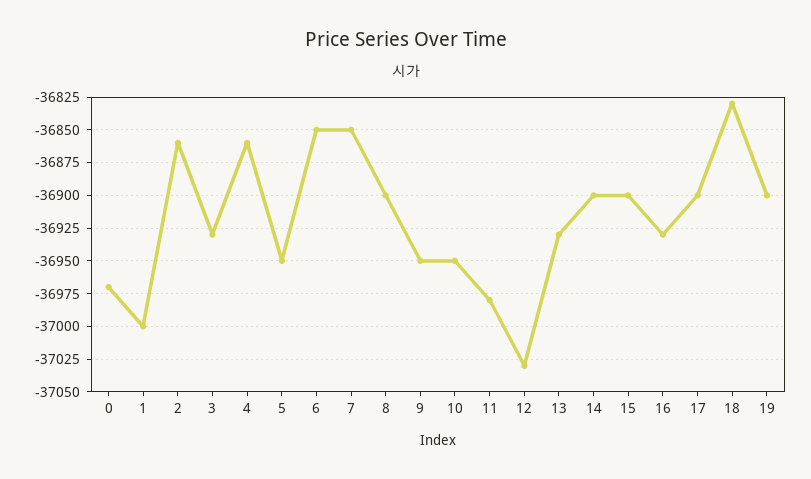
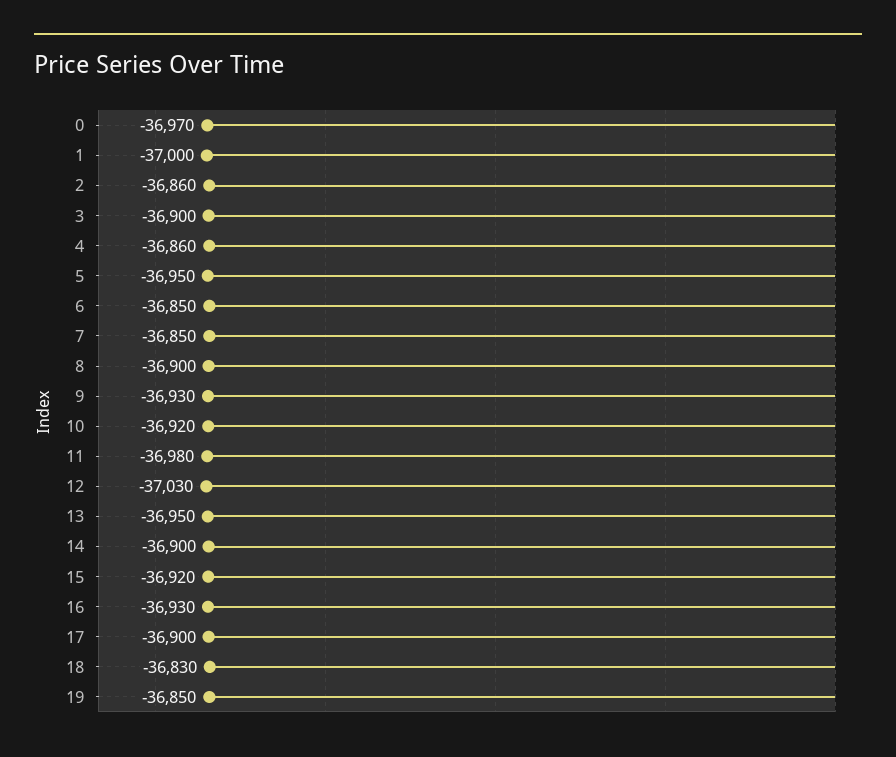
  {
    "0": -36970,
    "1": -37000,
    "2": -36860,
-   "3": -36930,
+   "3": -36900,
    "4": -36860,
    "5": -36950,
    "6": -36850,
    "7": -36850,
    "8": -36900,
-   "9": -36950,
+   "9": -36930,
-   "10": -36950,
+   "10": -36920,
    "11": -36980,
    "12": -37030,
-   "13": -36930,
+   "13": -36950,
    "14": -36900,
-   "15": -36900,
+   "15": -36920,
    "16": -36930,
    "17": -36900,
    "18": -36830,
-   "19": -36900
+   "19": -36850
  }

